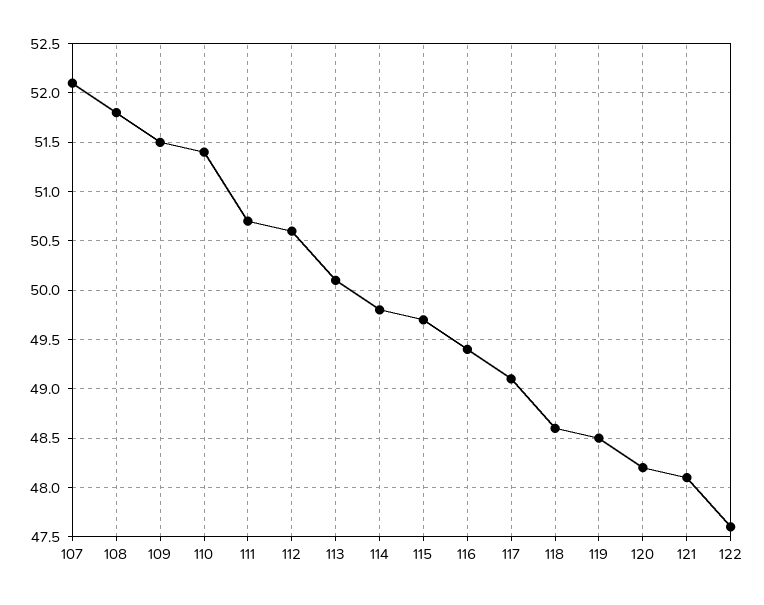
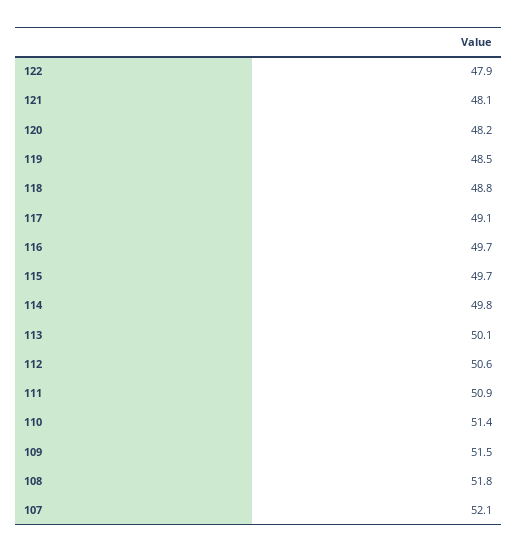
  {
    "107": 52.1,
    "108": 51.8,
    "109": 51.5,
    "110": 51.4,
-   "111": 50.7,
+   "111": 50.9,
    "112": 50.6,
    "113": 50.1,
    "114": 49.8,
    "115": 49.7,
-   "116": 49.4,
+   "116": 49.7,
    "117": 49.1,
-   "118": 48.6,
+   "118": 48.8,
    "119": 48.5,
    "120": 48.2,
    "121": 48.1,
-   "122": 47.6
+   "122": 47.9
  }

